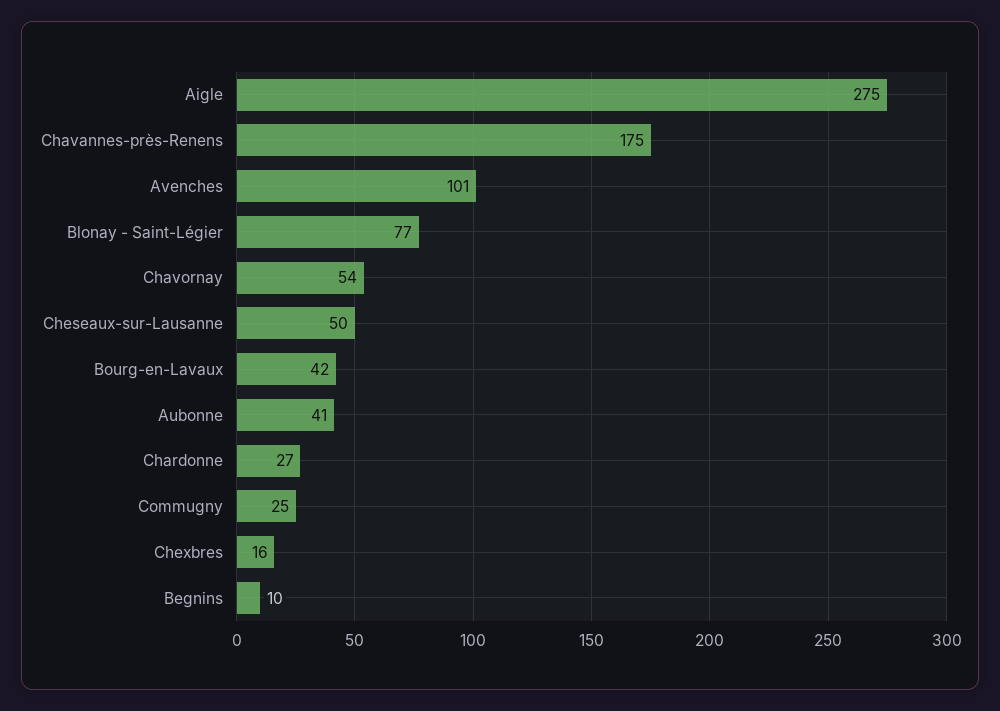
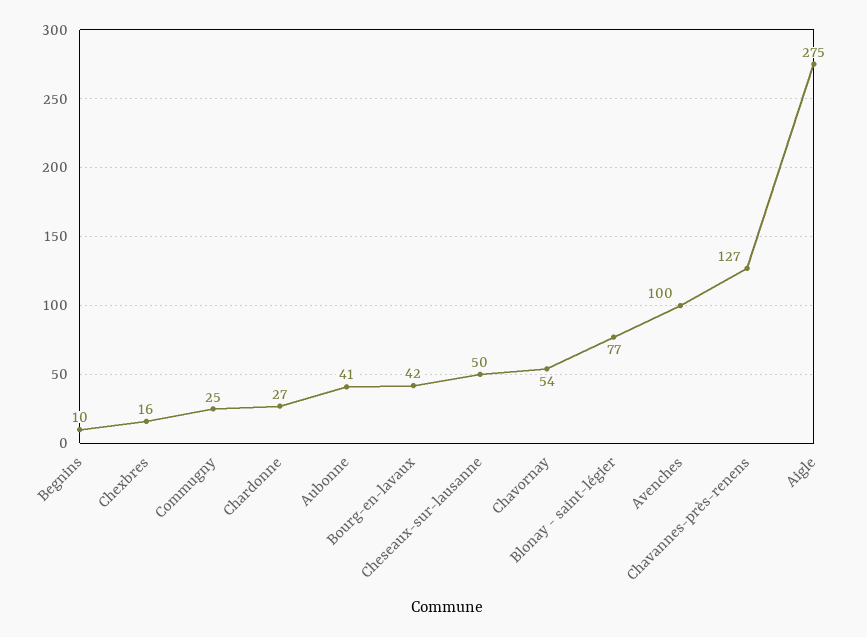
  {
    "Aigle": 275,
-   "Chavannes-près-Renens": 175,
+   "Chavannes-près-Renens": 127,
-   "Avenches": 101,
+   "Avenches": 100,
    "Blonay - Saint-Légier": 77,
    "Chavornay": 54,
    "Cheseaux-sur-Lausanne": 50,
    "Bourg-en-Lavaux": 42,
    "Aubonne": 41,
    "Chardonne": 27,
    "Commugny": 25,
    "Chexbres": 16,
    "Begnins": 10
  }

